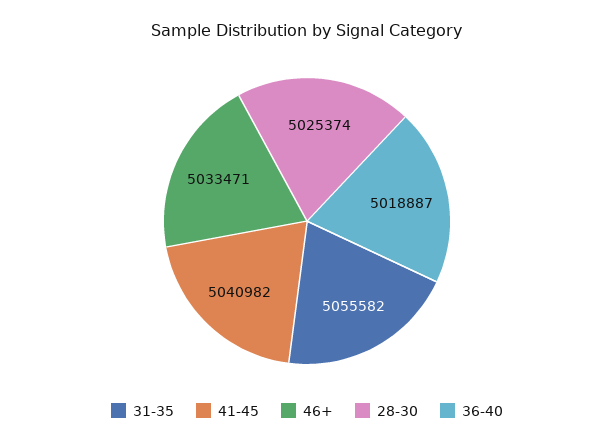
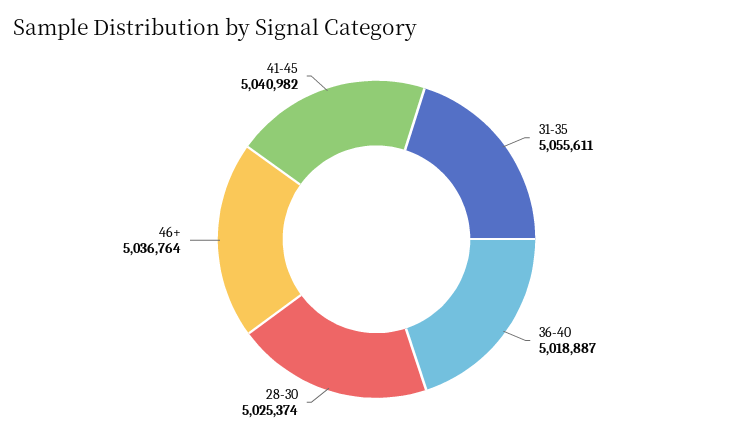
  {
-   "31-35": 5055582,
+   "31-35": 5055611,
    "41-45": 5040982,
-   "46+": 5033471,
+   "46+": 5036764,
    "28-30": 5025374,
    "36-40": 5018887
  }

